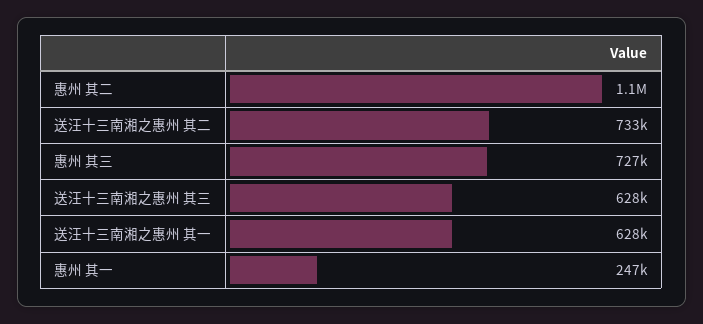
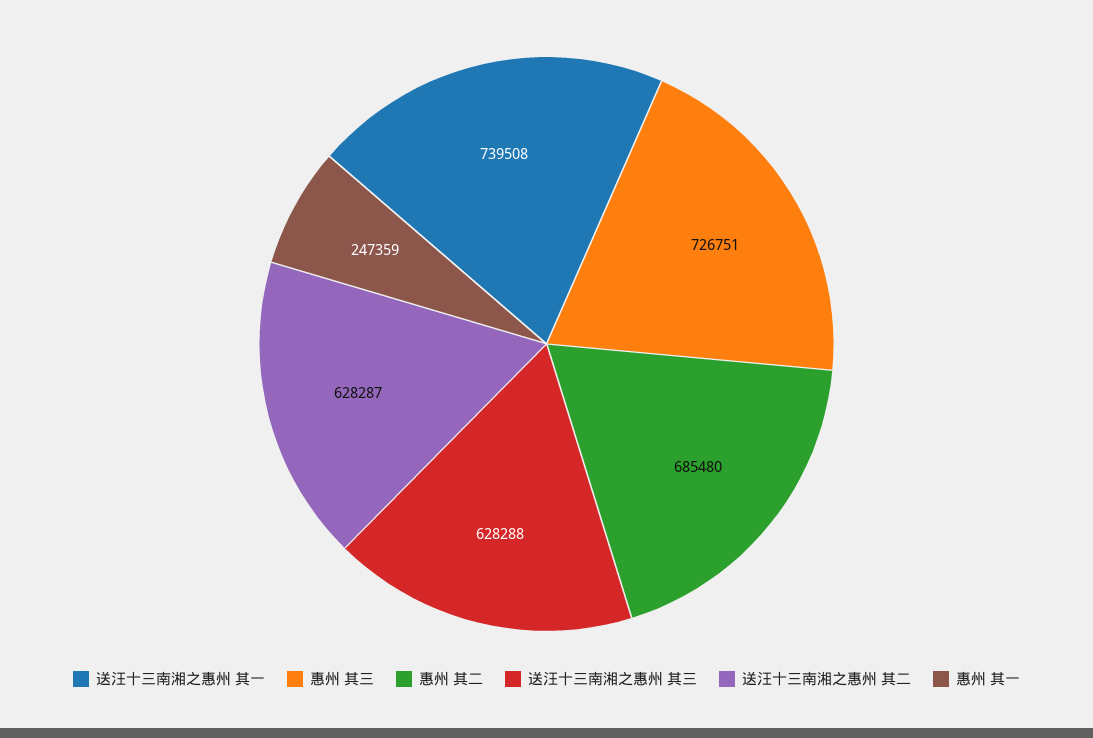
  {
-   "惠州 其二": 1100000,
+   "惠州 其二": 685480,
-   "送汪十三南湘之惠州 其二": 733000,
+   "送汪十三南湘之惠州 其二": 628287,
    "惠州 其三": 726751,
    "送汪十三南湘之惠州 其三": 628288,
-   "送汪十三南湘之惠州 其一": 628000,
+   "送汪十三南湘之惠州 其一": 739508,
    "惠州 其一": 247359
  }

